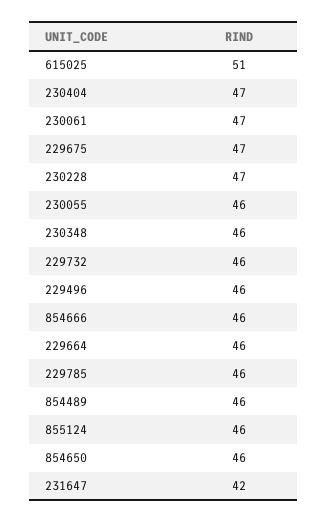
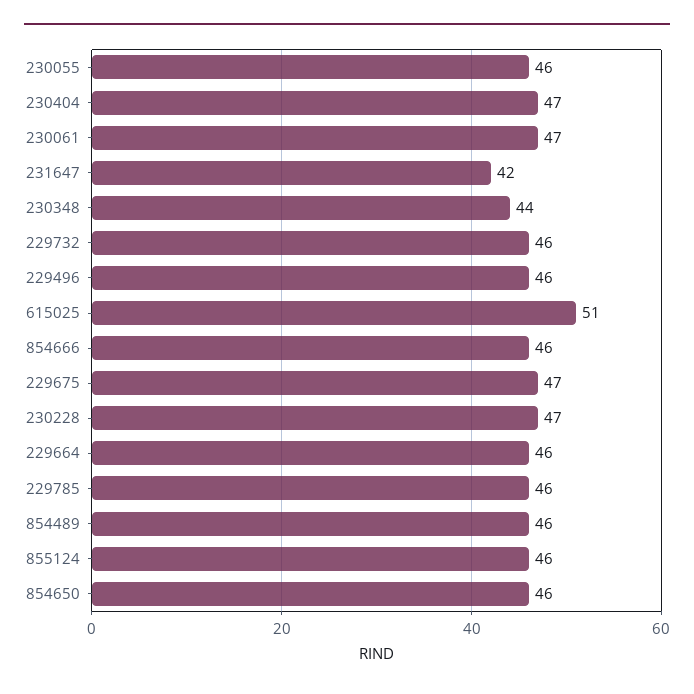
  {
    "615025": 51,
    "230404": 47,
    "230061": 47,
    "229675": 47,
    "230228": 47,
    "230055": 46,
-   "230348": 46,
+   "230348": 44,
    "229732": 46,
    "229496": 46,
    "854666": 46,
    "229664": 46,
    "229785": 46,
    "854489": 46,
    "855124": 46,
    "854650": 46,
    "231647": 42
  }

